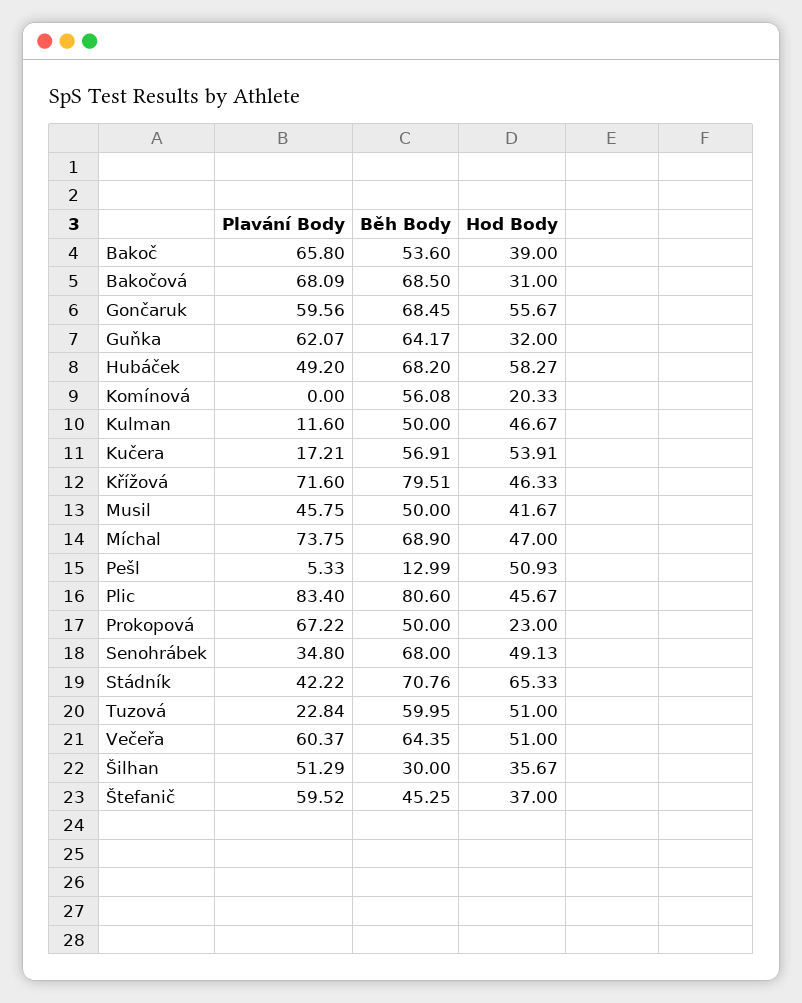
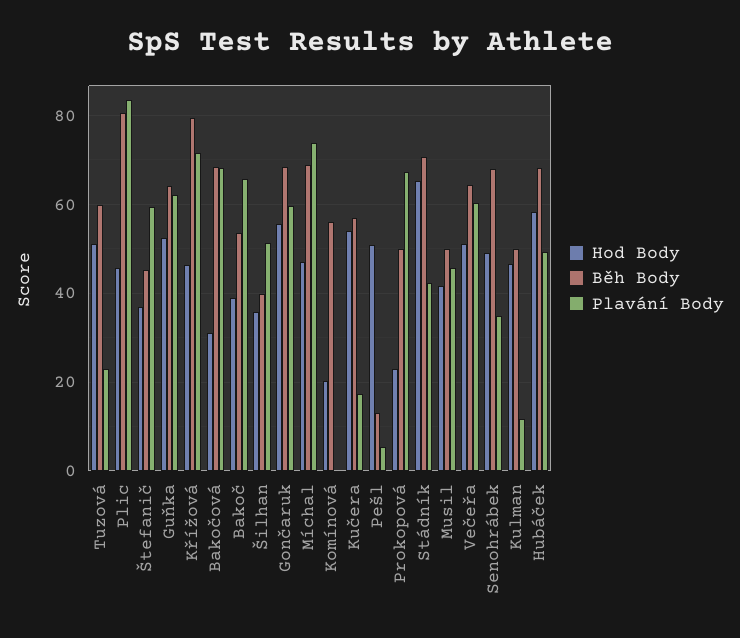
  {
    "Plavání Body": {
      "Bakoč": 65.8,
      "Bakočová": 68.09,
      "Gončaruk": 59.56,
      "Guňka": 62.07,
      "Hubáček": 49.2,
      "Komínová": 0,
      "Kulman": 11.6,
      "Kučera": 17.21,
      "Křížová": 71.6,
      "Musil": 45.75,
      "Míchal": 73.75,
      "Pešl": 5.33,
      "Plic": 83.4,
      "Prokopová": 67.22,
      "Senohrábek": 34.8,
      "Stádník": 42.22,
      "Tuzová": 22.84,
      "Večeřa": 60.37,
      "Šilhan": 51.29,
      "Štefanič": 59.52
    },
    "Běh Body": {
      "Bakoč": 53.6,
      "Bakočová": 68.5,
      "Gončaruk": 68.45,
      "Guňka": 64.17,
      "Hubáček": 68.2,
      "Komínová": 56.08,
      "Kulman": 50,
      "Kučera": 56.91,
      "Křížová": 79.51,
      "Musil": 50,
      "Míchal": 68.9,
      "Pešl": 12.99,
      "Plic": 80.6,
      "Prokopová": 50,
      "Senohrábek": 68,
      "Stádník": 70.76,
      "Tuzová": 59.95,
      "Večeřa": 64.35,
-     "Šilhan": 30,
+     "Šilhan": 40,
      "Štefanič": 45.25
    },
    "Hod Body": {
      "Bakoč": 39,
      "Bakočová": 31,
      "Gončaruk": 55.67,
-     "Guňka": 32,
+     "Guňka": 52,
      "Hubáček": 58.27,
      "Komínová": 20.33,
      "Kulman": 46.67,
      "Kučera": 53.91,
      "Křížová": 46.33,
      "Musil": 41.67,
      "Míchal": 47,
      "Pešl": 50.93,
      "Plic": 45.67,
      "Prokopová": 23,
      "Senohrábek": 49.13,
      "Stádník": 65.33,
      "Tuzová": 51,
      "Večeřa": 51,
      "Šilhan": 35.67,
      "Štefanič": 37
    }
  }

